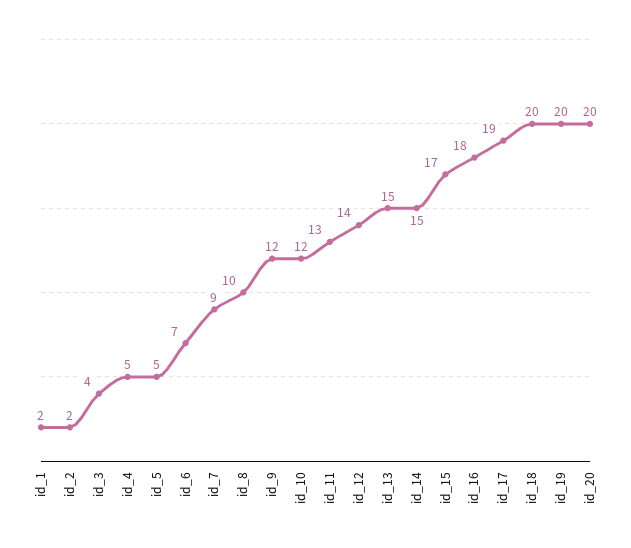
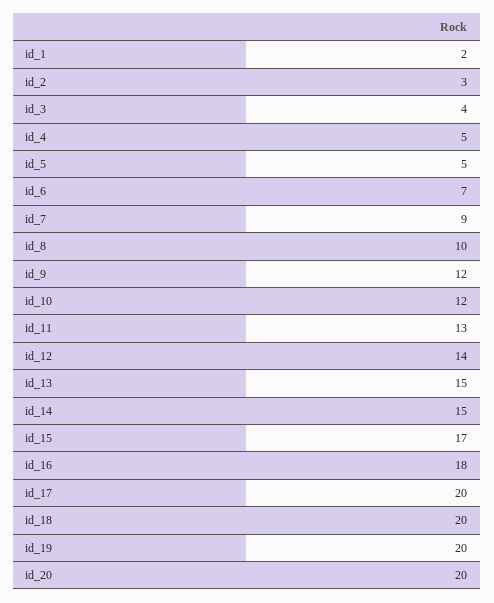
  {
    "id_1": 2,
-   "id_2": 2,
+   "id_2": 3,
    "id_3": 4,
    "id_4": 5,
    "id_5": 5,
    "id_6": 7,
    "id_7": 9,
    "id_8": 10,
    "id_9": 12,
    "id_10": 12,
    "id_11": 13,
    "id_12": 14,
    "id_13": 15,
    "id_14": 15,
    "id_15": 17,
    "id_16": 18,
-   "id_17": 19,
+   "id_17": 20,
    "id_18": 20,
    "id_19": 20,
    "id_20": 20
  }

